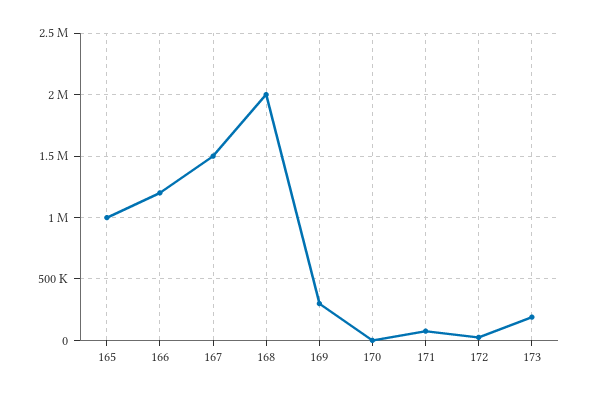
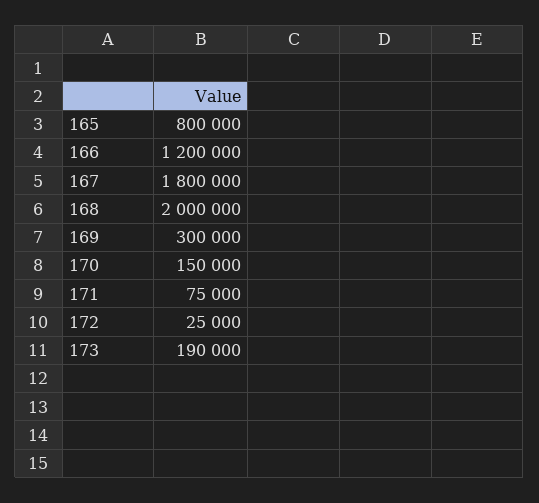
  {
-   "165": 1000000,
+   "165": 800000,
    "166": 1200000,
-   "167": 1500000,
+   "167": 1800000,
    "168": 2000000,
    "169": 300000,
-   "170": 0,
+   "170": 150000,
    "171": 75000,
    "172": 25000,
    "173": 190000
  }

